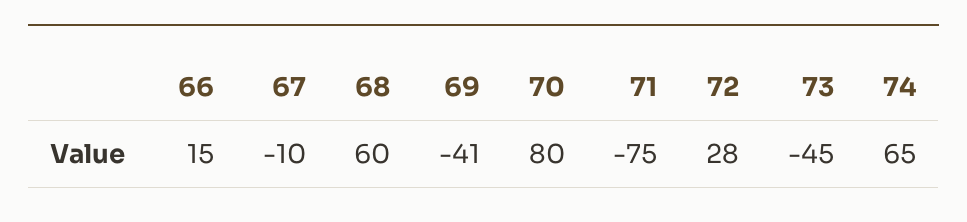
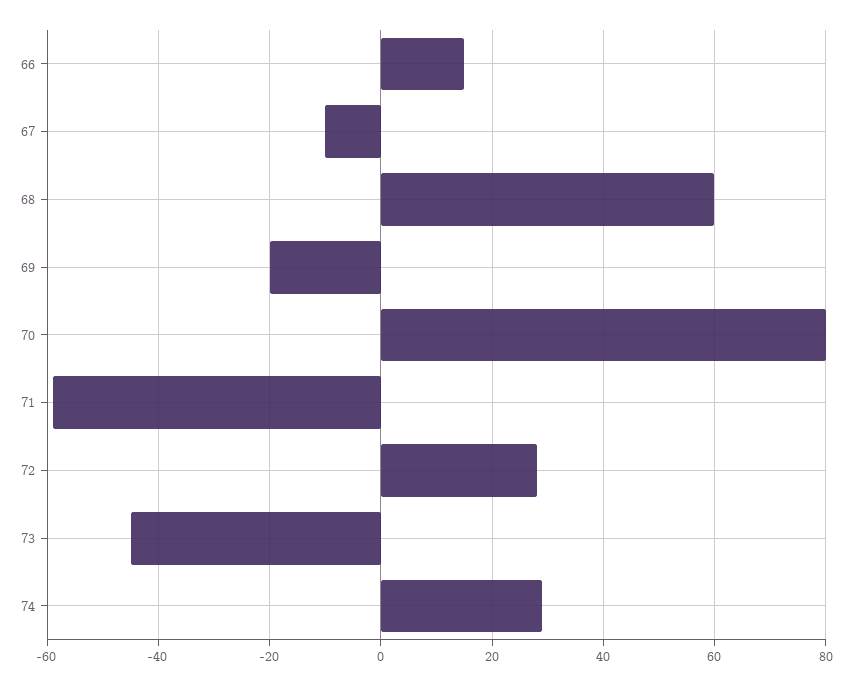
  {
    "66": 15,
    "67": -10,
    "68": 60,
-   "69": -41,
+   "69": -20,
    "70": 80,
-   "71": -75,
+   "71": -60,
    "72": 28,
    "73": -45,
-   "74": 65
+   "74": 30
  }

